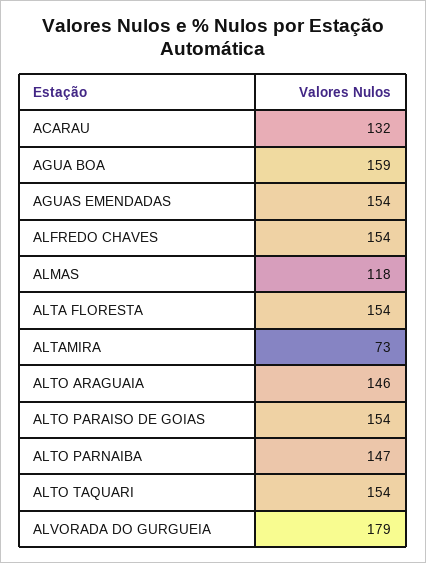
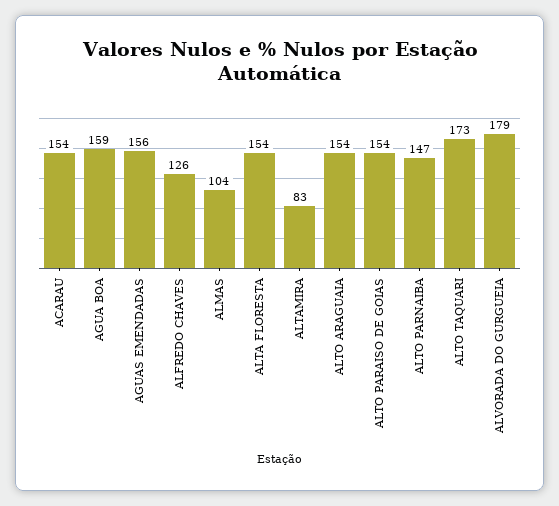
  {
-   "ACARAU": 132,
+   "ACARAU": 154,
    "AGUA BOA": 159,
-   "AGUAS EMENDADAS": 154,
+   "AGUAS EMENDADAS": 156,
-   "ALFREDO CHAVES": 154,
+   "ALFREDO CHAVES": 126,
-   "ALMAS": 118,
+   "ALMAS": 104,
    "ALTA FLORESTA": 154,
-   "ALTAMIRA": 73,
+   "ALTAMIRA": 83,
-   "ALTO ARAGUAIA": 146,
+   "ALTO ARAGUAIA": 154,
    "ALTO PARAISO DE GOIAS": 154,
    "ALTO PARNAIBA": 147,
-   "ALTO TAQUARI": 154,
+   "ALTO TAQUARI": 173,
    "ALVORADA DO GURGUEIA": 179
  }

